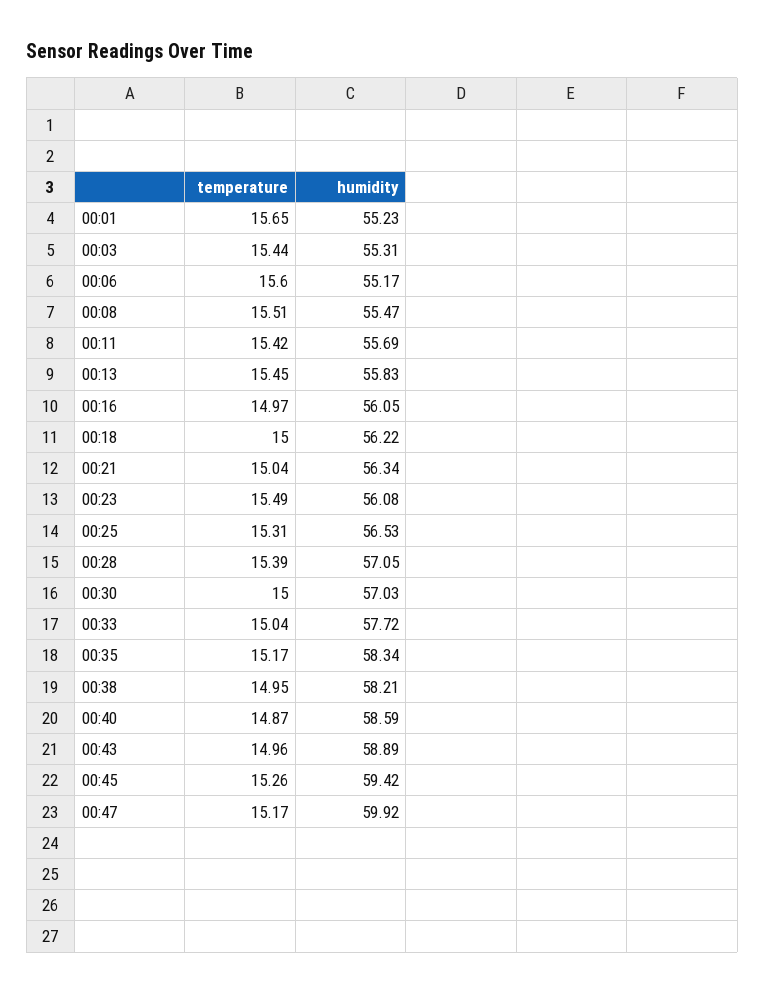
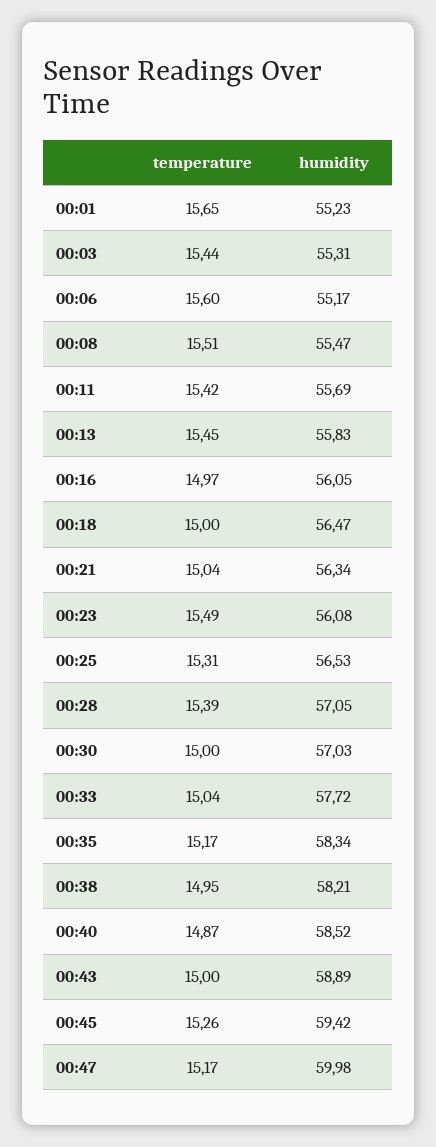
  {
    "temperature": {
      "00:01": 15.65,
      "00:03": 15.44,
      "00:06": 15.6,
      "00:08": 15.51,
      "00:11": 15.42,
      "00:13": 15.45,
      "00:16": 14.97,
      "00:18": 15,
      "00:21": 15.04,
      "00:23": 15.49,
      "00:25": 15.31,
      "00:28": 15.39,
      "00:30": 15,
      "00:33": 15.04,
      "00:35": 15.17,
      "00:38": 14.95,
      "00:40": 14.87,
-     "00:43": 14.96,
+     "00:43": 15,
      "00:45": 15.26,
      "00:47": 15.17
    },
    "humidity": {
      "00:01": 55.23,
      "00:03": 55.31,
      "00:06": 55.17,
      "00:08": 55.47,
      "00:11": 55.69,
      "00:13": 55.83,
      "00:16": 56.05,
-     "00:18": 56.22,
+     "00:18": 56.47,
      "00:21": 56.34,
      "00:23": 56.08,
      "00:25": 56.53,
      "00:28": 57.05,
      "00:30": 57.03,
      "00:33": 57.72,
      "00:35": 58.34,
      "00:38": 58.21,
-     "00:40": 58.59,
+     "00:40": 58.52,
      "00:43": 58.89,
      "00:45": 59.42,
-     "00:47": 59.92
+     "00:47": 59.98
    }
  }

